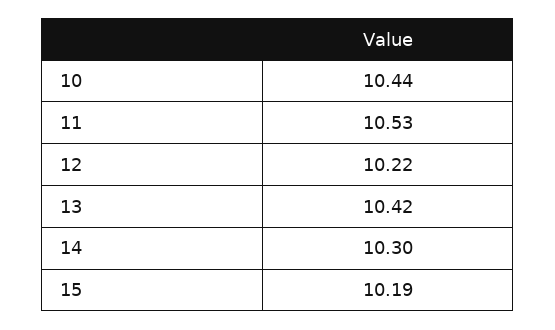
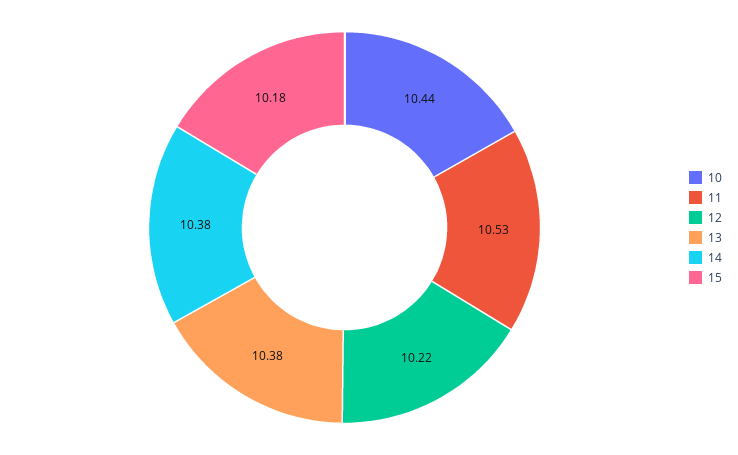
  {
    "10": 10.44,
    "11": 10.53,
    "12": 10.22,
-   "13": 10.42,
+   "13": 10.38,
-   "14": 10.3,
+   "14": 10.38,
-   "15": 10.19
+   "15": 10.18
  }

